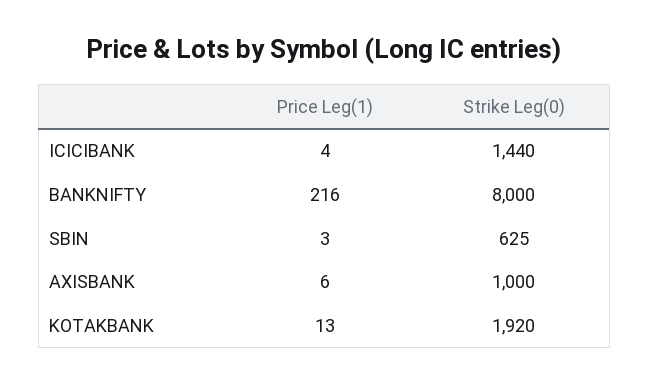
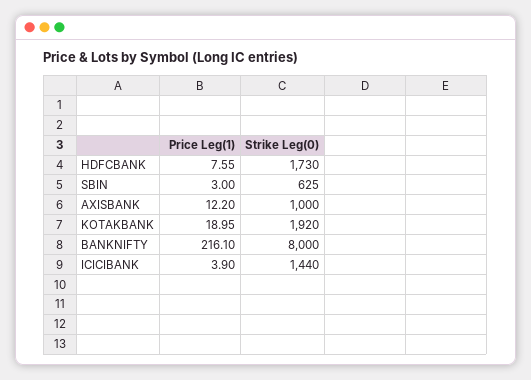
  {
    "Price Leg(1)": {
      "ICICIBANK": 3.9,
      "BANKNIFTY": 216.1,
      "SBIN": 3,
-     "AXISBANK": 6,
+     "AXISBANK": 12.2,
-     "KOTAKBANK": 13
+     "KOTAKBANK": 18.95,
+     "HDFCBANK": 7.55
    },
    "Strike Leg(0)": {
      "ICICIBANK": 1440,
      "BANKNIFTY": 8000,
      "SBIN": 625,
      "AXISBANK": 1000,
-     "KOTAKBANK": 1920
+     "KOTAKBANK": 1920,
+     "HDFCBANK": 1730
    }
  }

